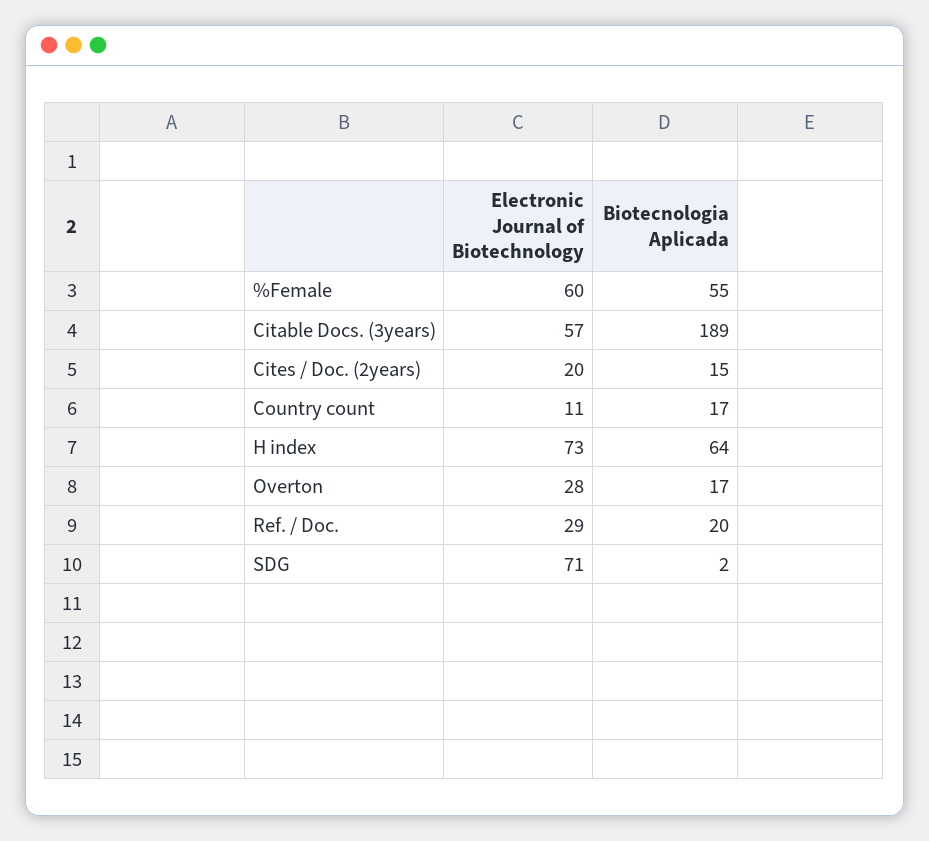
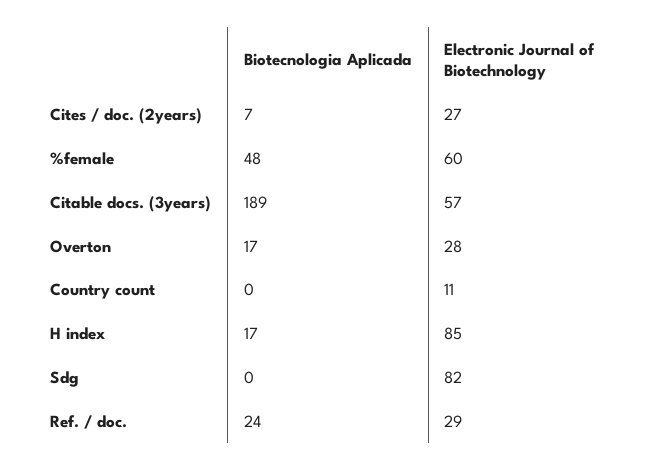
  {
    "Electronic Journal of Biotechnology": {
      "%Female": 60,
      "Citable Docs. (3years)": 57,
-     "Cites / Doc. (2years)": 20,
+     "Cites / Doc. (2years)": 27,
      "Country count": 11,
-     "H index": 73,
+     "H index": 85,
      "Overton": 28,
      "Ref. / Doc.": 29,
-     "SDG": 71
+     "SDG": 82
    },
    "Biotecnologia Aplicada": {
-     "%Female": 55,
+     "%Female": 48,
      "Citable Docs. (3years)": 189,
-     "Cites / Doc. (2years)": 15,
+     "Cites / Doc. (2years)": 7,
-     "Country count": 17,
+     "Country count": 0,
-     "H index": 64,
+     "H index": 17,
      "Overton": 17,
-     "Ref. / Doc.": 20,
+     "Ref. / Doc.": 24,
-     "SDG": 2
+     "SDG": 0
    }
  }

